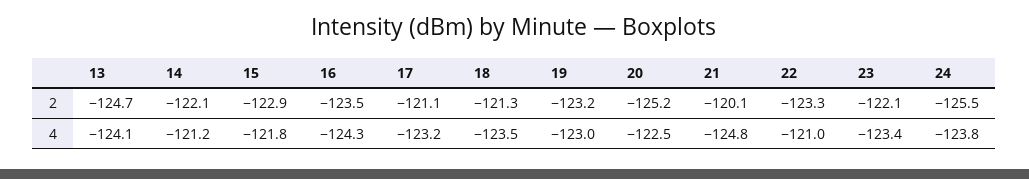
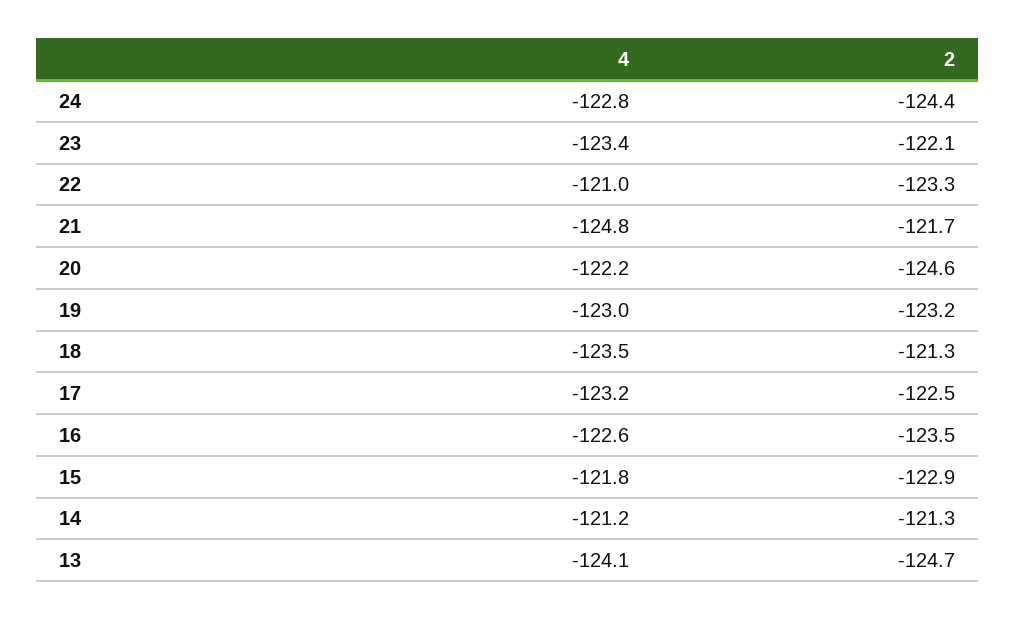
  {
    "13": {
      "2": -124.7,
      "4": -124.1
    },
    "14": {
-     "2": -122.1,
+     "2": -121.3,
      "4": -121.2
    },
    "15": {
      "2": -122.9,
      "4": -121.8
    },
    "16": {
      "2": -123.5,
-     "4": -124.3
+     "4": -122.6
    },
    "17": {
-     "2": -121.1,
+     "2": -122.5,
      "4": -123.2
    },
    "18": {
      "2": -121.3,
      "4": -123.5
    },
    "19": {
      "2": -123.2,
      "4": -123
    },
    "20": {
-     "2": -125.2,
+     "2": -124.6,
-     "4": -122.5
+     "4": -122.2
    },
    "21": {
-     "2": -120.1,
+     "2": -121.7,
      "4": -124.8
    },
    "22": {
      "2": -123.3,
      "4": -121
    },
    "23": {
      "2": -122.1,
      "4": -123.4
    },
    "24": {
-     "2": -125.5,
+     "2": -124.4,
-     "4": -123.8
+     "4": -122.8
    }
  }

